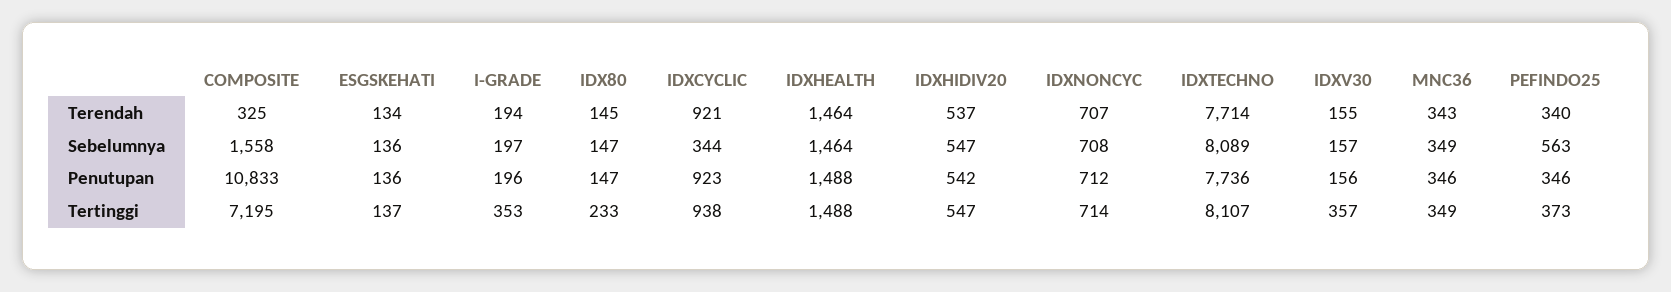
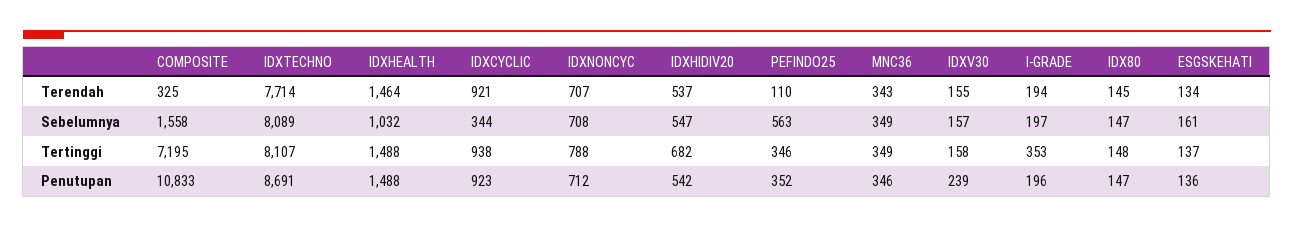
  {
    "COMPOSITE": {
      "Terendah": 325,
      "Sebelumnya": 1558,
      "Penutupan": 10833,
      "Tertinggi": 7195
    },
    "ESGSKEHATI": {
      "Terendah": 134,
-     "Sebelumnya": 136,
+     "Sebelumnya": 161,
      "Penutupan": 136,
      "Tertinggi": 137
    },
    "I-GRADE": {
      "Terendah": 194,
      "Sebelumnya": 197,
      "Penutupan": 196,
      "Tertinggi": 353
    },
    "IDX80": {
      "Terendah": 145,
      "Sebelumnya": 147,
      "Penutupan": 147,
-     "Tertinggi": 233
+     "Tertinggi": 148
    },
    "IDXCYCLIC": {
      "Terendah": 921,
      "Sebelumnya": 344,
      "Penutupan": 923,
      "Tertinggi": 938
    },
    "IDXHEALTH": {
      "Terendah": 1464,
-     "Sebelumnya": 1464,
+     "Sebelumnya": 1032,
      "Penutupan": 1488,
      "Tertinggi": 1488
    },
    "IDXHIDIV20": {
      "Terendah": 537,
      "Sebelumnya": 547,
      "Penutupan": 542,
-     "Tertinggi": 547
+     "Tertinggi": 682
    },
    "IDXNONCYC": {
      "Terendah": 707,
      "Sebelumnya": 708,
      "Penutupan": 712,
-     "Tertinggi": 714
+     "Tertinggi": 788
    },
    "IDXTECHNO": {
      "Terendah": 7714,
      "Sebelumnya": 8089,
-     "Penutupan": 7736,
+     "Penutupan": 8691,
      "Tertinggi": 8107
    },
    "IDXV30": {
      "Terendah": 155,
      "Sebelumnya": 157,
-     "Penutupan": 156,
+     "Penutupan": 239,
-     "Tertinggi": 357
+     "Tertinggi": 158
    },
    "MNC36": {
      "Terendah": 343,
      "Sebelumnya": 349,
      "Penutupan": 346,
      "Tertinggi": 349
    },
    "PEFINDO25": {
-     "Terendah": 340,
+     "Terendah": 110,
      "Sebelumnya": 563,
-     "Penutupan": 346,
+     "Penutupan": 352,
-     "Tertinggi": 373
+     "Tertinggi": 346
    }
  }

